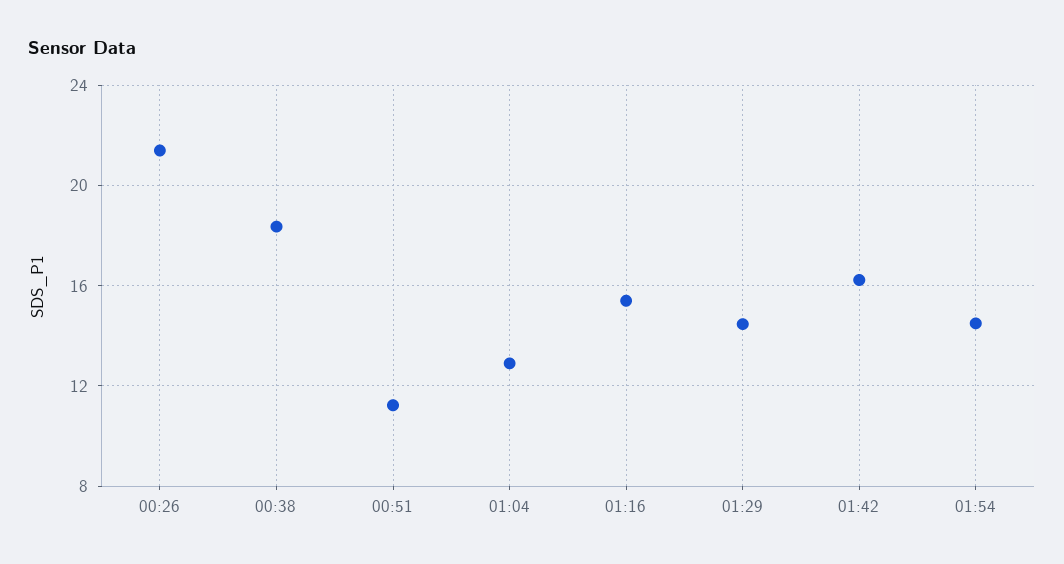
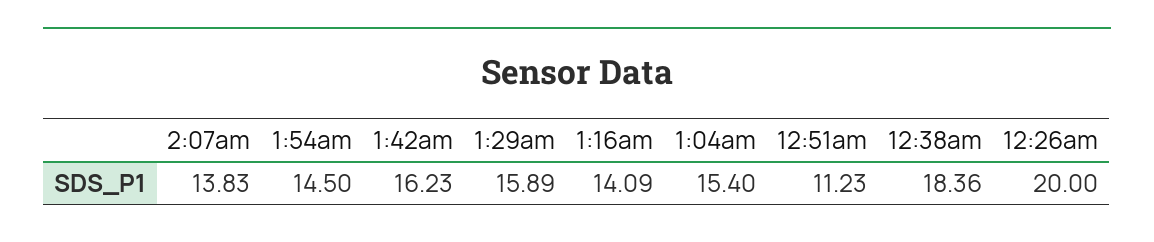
  {
-   "00:26": 21.5,
+   "00:26": 20,
    "00:38": 18.36,
    "00:51": 11.23,
-   "01:04": 13,
+   "01:04": 15.4,
-   "01:16": 15.5,
+   "01:16": 14.09,
-   "01:29": 14.5,
+   "01:29": 15.89,
    "01:42": 16.23,
-   "01:54": 14.5
+   "01:54": 14.5,
+   "2:07am": 13.83
  }

